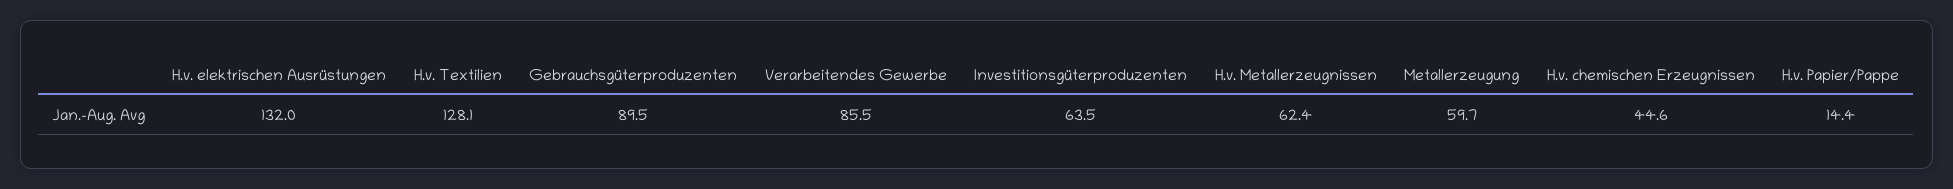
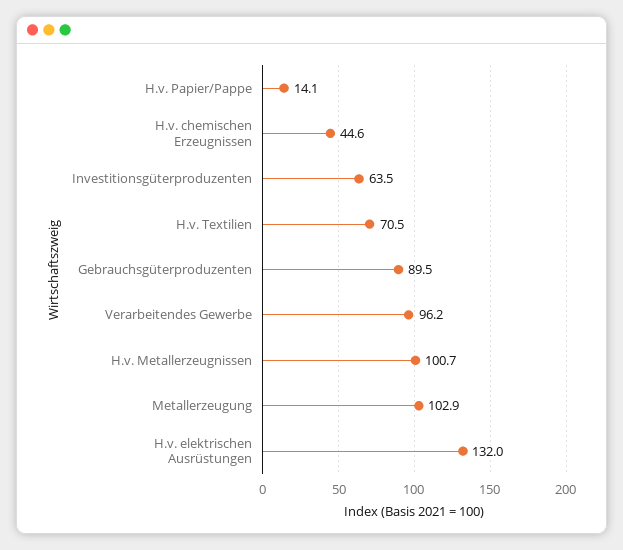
  {
    "H.v. elektrischen Ausrüstungen": 132,
-   "H.v. Textilien": 128.1,
+   "H.v. Textilien": 70.5,
    "Gebrauchsgüterproduzenten": 89.5,
-   "Verarbeitendes Gewerbe": 85.5,
+   "Verarbeitendes Gewerbe": 96.2,
    "Investitionsgüterproduzenten": 63.5,
-   "H.v. Metallerzeugnissen": 62.4,
+   "H.v. Metallerzeugnissen": 100.7,
-   "Metallerzeugung": 59.7,
+   "Metallerzeugung": 102.9,
    "H.v. chemischen Erzeugnissen": 44.6,
-   "H.v. Papier/Pappe": 14.4
+   "H.v. Papier/Pappe": 14.1
  }

